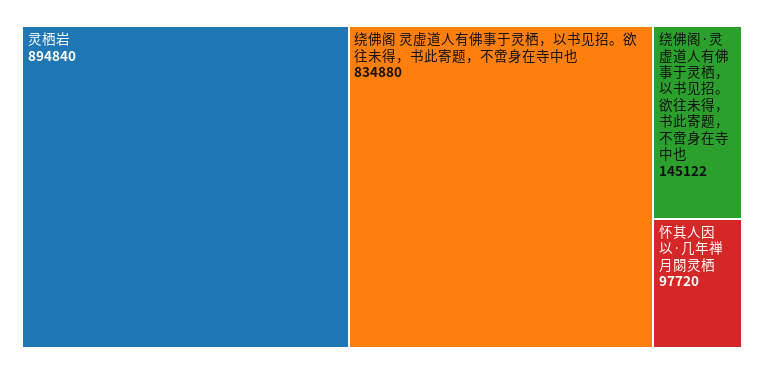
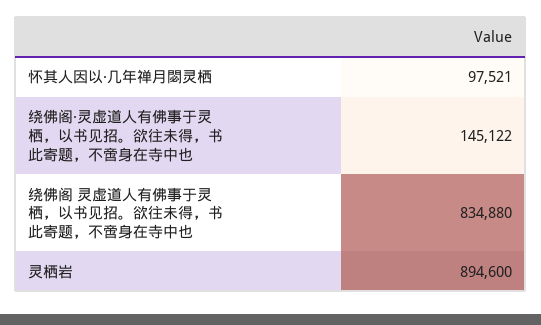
  {
-   "灵栖岩": 894840,
+   "灵栖岩": 894600,
    "绕佛阁 灵虚道人有佛事于灵栖，以书见招。欲往未得，书此寄题，不啻身在寺中也": 834880,
    "绕佛阁·灵虚道人有佛事于灵栖，以书见招。欲往未得，书此寄题，不啻身在寺中也": 145122,
-   "怀其人因以·几年禅月閟灵栖": 97720
+   "怀其人因以·几年禅月閟灵栖": 97521
  }

